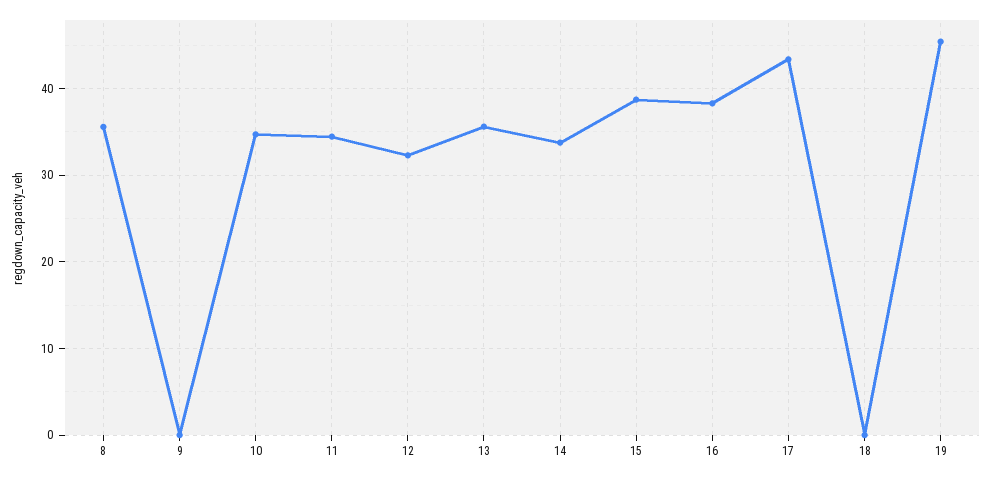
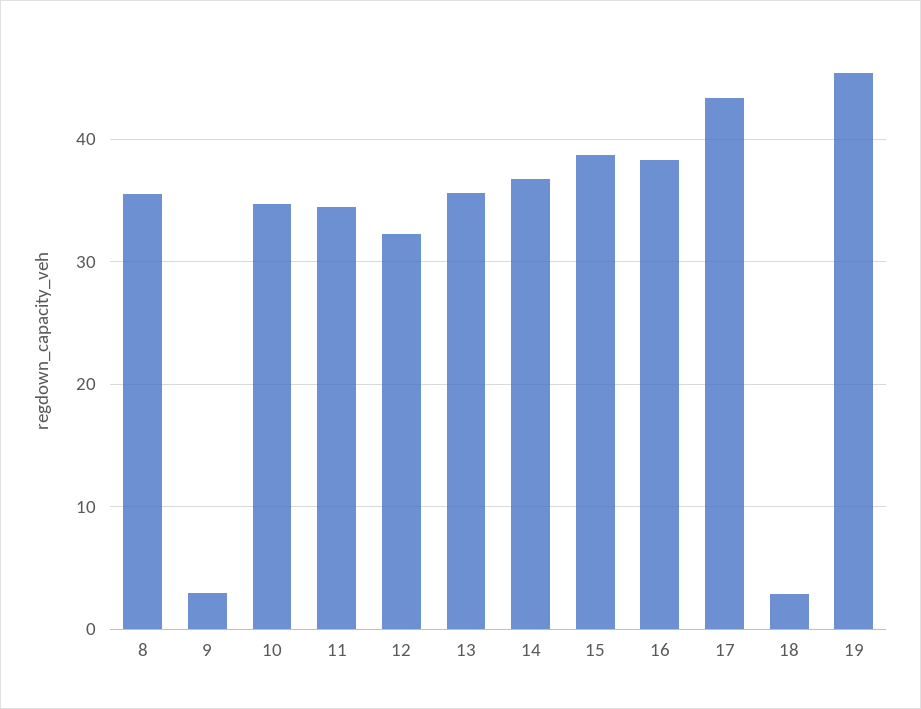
  {
    "8": 36,
-   "9": 0,
+   "9": 3,
    "10": 35,
    "11": 34,
    "12": 32,
    "13": 36,
-   "14": 34,
+   "14": 37,
    "15": 39,
    "16": 38,
    "17": 43,
-   "18": 0,
+   "18": 3,
    "19": 45
  }

